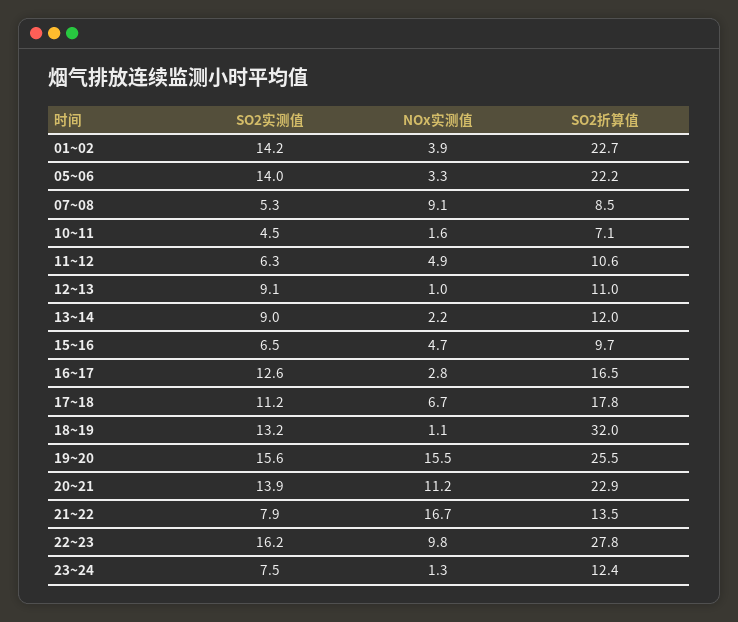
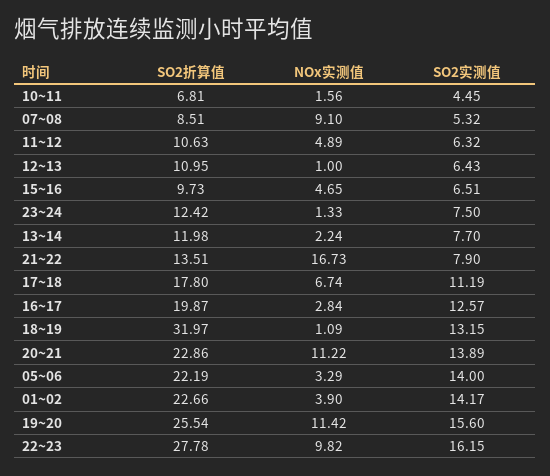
  {
    "SO2实测值": {
      "01~02": 14.17,
      "05~06": 14,
      "07~08": 5.32,
      "10~11": 4.45,
      "11~12": 6.32,
-     "12~13": 9.1,
+     "12~13": 6.43,
-     "13~14": 9,
+     "13~14": 7.7,
      "15~16": 6.51,
      "16~17": 12.57,
      "17~18": 11.19,
      "18~19": 13.15,
      "19~20": 15.6,
      "20~21": 13.89,
      "21~22": 7.9,
      "22~23": 16.15,
      "23~24": 7.5
    },
    "NOx实测值": {
      "01~02": 3.9,
      "05~06": 3.29,
      "07~08": 9.1,
      "10~11": 1.56,
      "11~12": 4.89,
      "12~13": 1,
      "13~14": 2.24,
      "15~16": 4.65,
      "16~17": 2.84,
      "17~18": 6.74,
      "18~19": 1.09,
-     "19~20": 15.5,
+     "19~20": 11.42,
      "20~21": 11.22,
      "21~22": 16.73,
      "22~23": 9.82,
      "23~24": 1.33
    },
    "SO2折算值": {
      "01~02": 22.66,
      "05~06": 22.19,
      "07~08": 8.51,
-     "10~11": 7.1,
+     "10~11": 6.81,
      "11~12": 10.63,
      "12~13": 10.95,
      "13~14": 11.98,
      "15~16": 9.73,
-     "16~17": 16.5,
+     "16~17": 19.87,
      "17~18": 17.8,
      "18~19": 31.97,
      "19~20": 25.54,
      "20~21": 22.86,
      "21~22": 13.51,
      "22~23": 27.78,
      "23~24": 12.42
    }
  }

